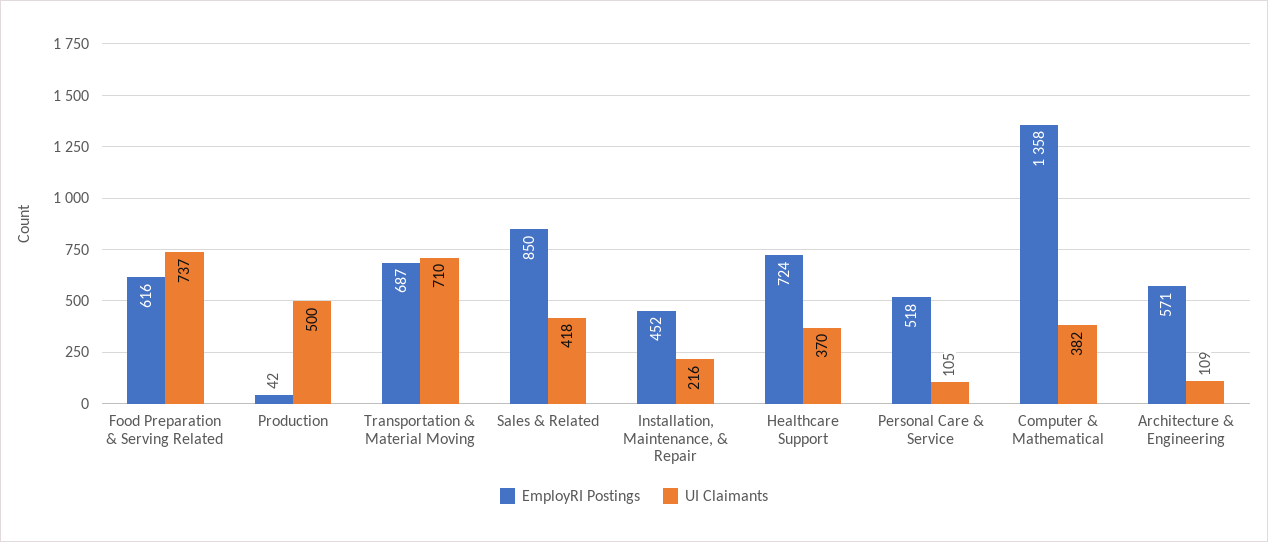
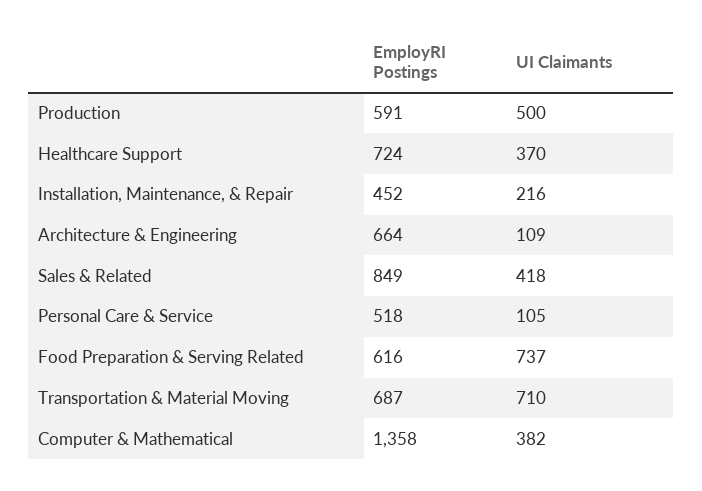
  {
    "EmployRI Postings": {
      "Food Preparation & Serving Related": 616,
-     "Production": 42,
+     "Production": 591,
      "Transportation & Material Moving": 687,
-     "Sales & Related": 850,
+     "Sales & Related": 849,
      "Installation, Maintenance, & Repair": 452,
      "Healthcare Support": 724,
      "Personal Care & Service": 518,
      "Computer & Mathematical": 1358,
-     "Architecture & Engineering": 571
+     "Architecture & Engineering": 664
    },
    "UI Claimants": {
      "Food Preparation & Serving Related": 737,
      "Production": 500,
      "Transportation & Material Moving": 710,
      "Sales & Related": 418,
      "Installation, Maintenance, & Repair": 216,
      "Healthcare Support": 370,
      "Personal Care & Service": 105,
      "Computer & Mathematical": 382,
      "Architecture & Engineering": 109
    }
  }

